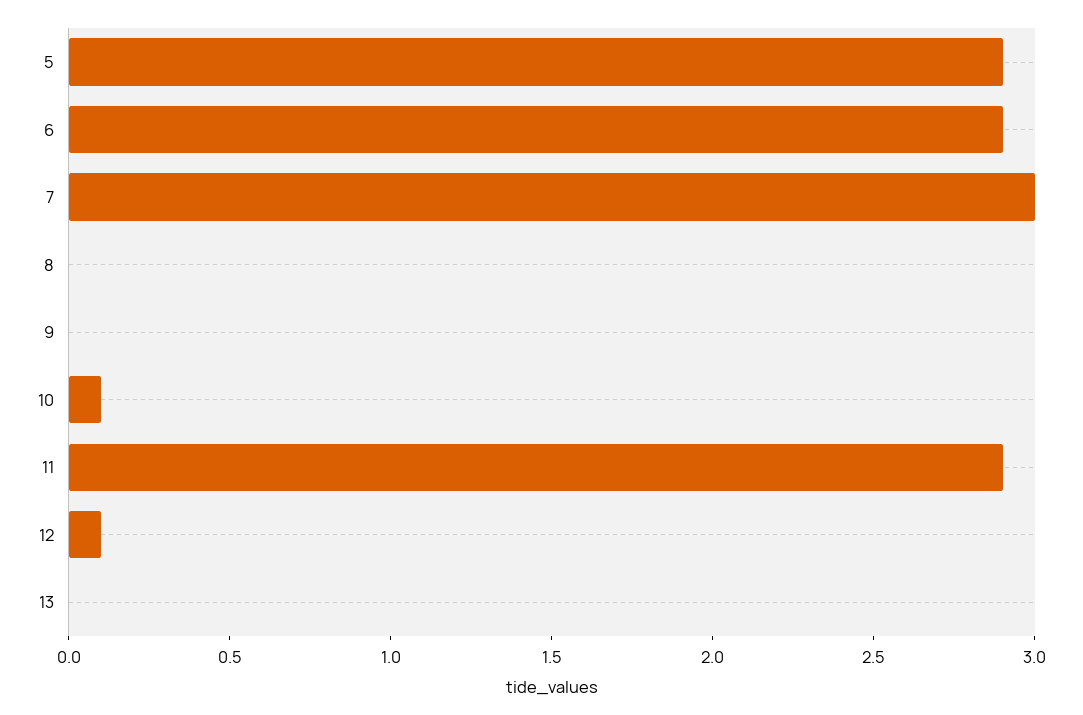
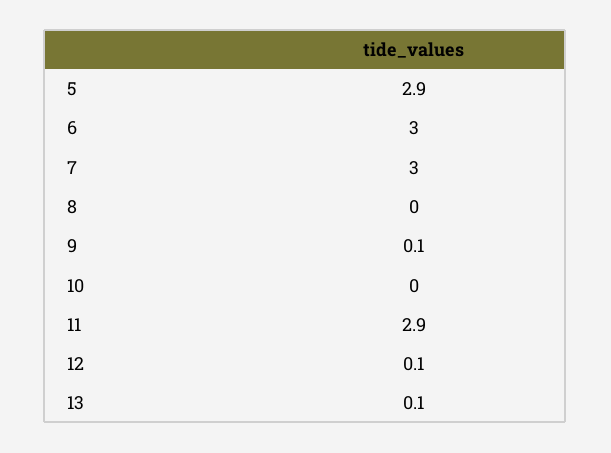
  {
    "5": 2.9,
-   "6": 2.9,
+   "6": 3,
    "7": 3,
    "8": 0,
-   "9": 0,
+   "9": 0.1,
-   "10": 0.1,
+   "10": 0,
    "11": 2.9,
    "12": 0.1,
-   "13": 0
+   "13": 0.1
  }

